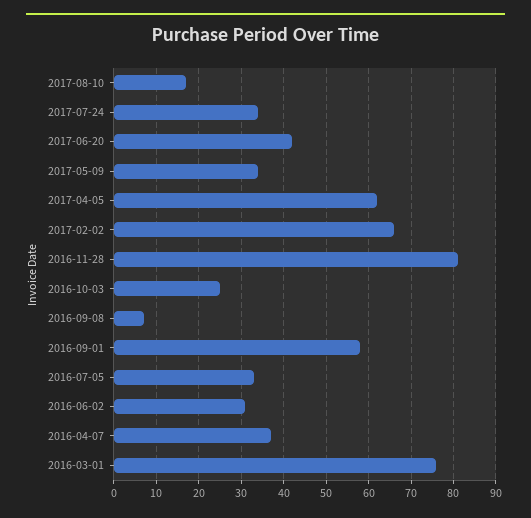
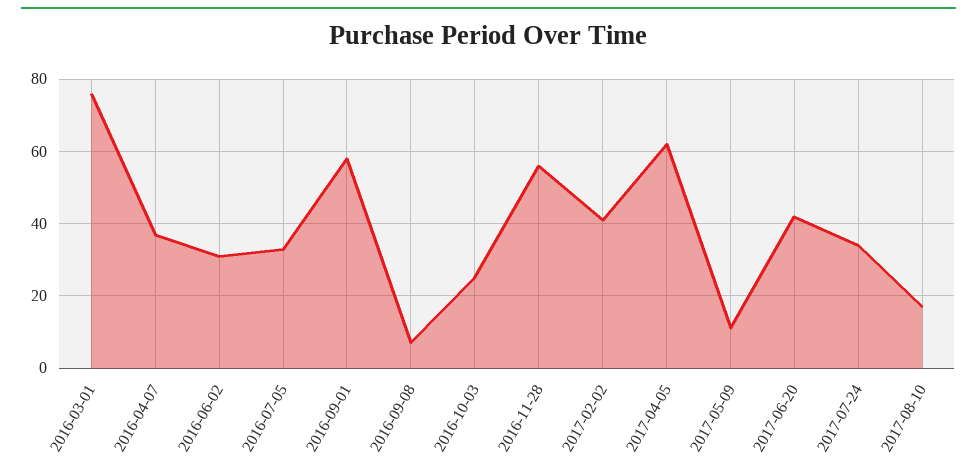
  {
    "2017-08-10": 15,
    "2017-07-24": 35,
    "2017-06-20": 40,
-   "2017-05-09": 35,
+   "2017-05-09": 10,
    "2017-04-05": 60,
-   "2017-02-02": 65,
+   "2017-02-02": 40,
-   "2016-11-28": 80,
+   "2016-11-28": 55,
    "2016-10-03": 25,
    "2016-09-08": 5,
    "2016-09-01": 60,
    "2016-07-05": 35,
    "2016-06-02": 30,
    "2016-04-07": 35,
    "2016-03-01": 75
  }

